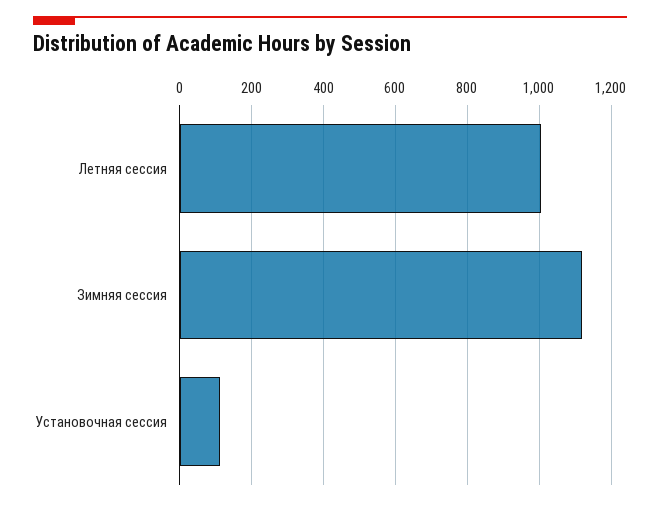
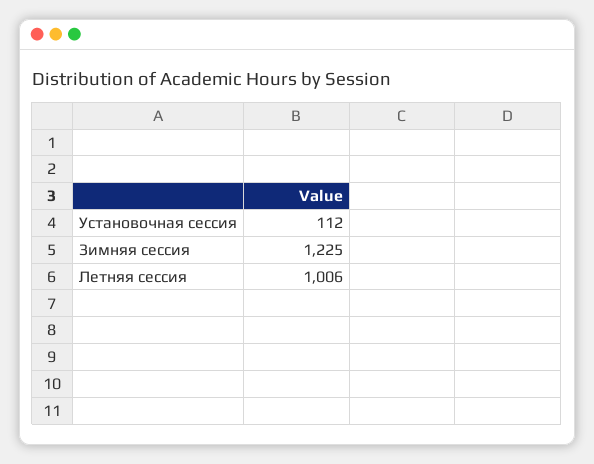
  {
    "Летняя сессия": 1006,
-   "Зимняя сессия": 1120,
+   "Зимняя сессия": 1225,
    "Установочная сессия": 112
  }

